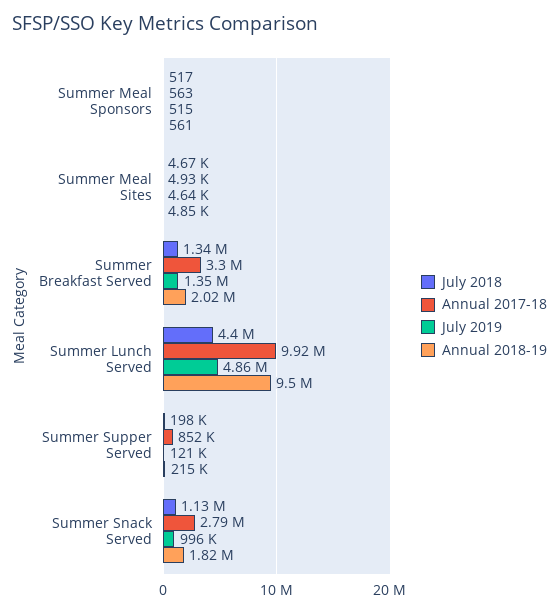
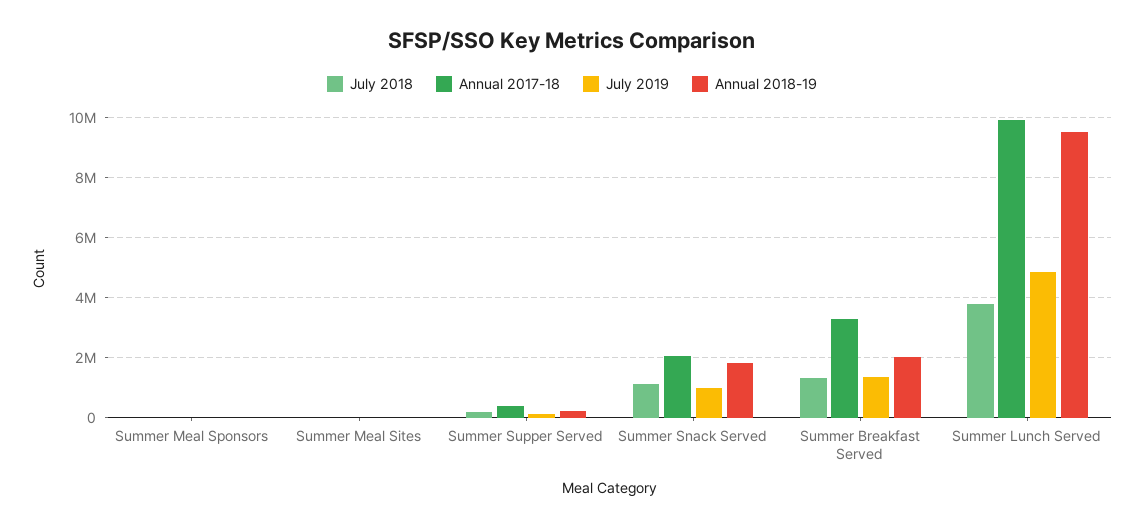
  {
    "July 2018": {
      "Summer Meal Sponsors": 517,
      "Summer Meal Sites": 4670,
      "Summer Breakfast Served": 1340000,
-     "Summer Lunch Served": 4400000,
+     "Summer Lunch Served": 3800000,
      "Summer Supper Served": 198000,
      "Summer Snack Served": 1130000
    },
    "Annual 2017-18": {
      "Summer Meal Sponsors": 563,
      "Summer Meal Sites": 4930,
      "Summer Breakfast Served": 3300000,
      "Summer Lunch Served": 9920000,
-     "Summer Supper Served": 852000,
+     "Summer Supper Served": 400000,
-     "Summer Snack Served": 2790000
+     "Summer Snack Served": 2000000
    },
    "July 2019": {
      "Summer Meal Sponsors": 515,
      "Summer Meal Sites": 4640,
      "Summer Breakfast Served": 1350000,
      "Summer Lunch Served": 4860000,
      "Summer Supper Served": 121000,
      "Summer Snack Served": 996000
    },
    "Annual 2018-19": {
      "Summer Meal Sponsors": 561,
      "Summer Meal Sites": 4850,
      "Summer Breakfast Served": 2020000,
      "Summer Lunch Served": 9500000,
      "Summer Supper Served": 215000,
      "Summer Snack Served": 1820000
    }
  }

